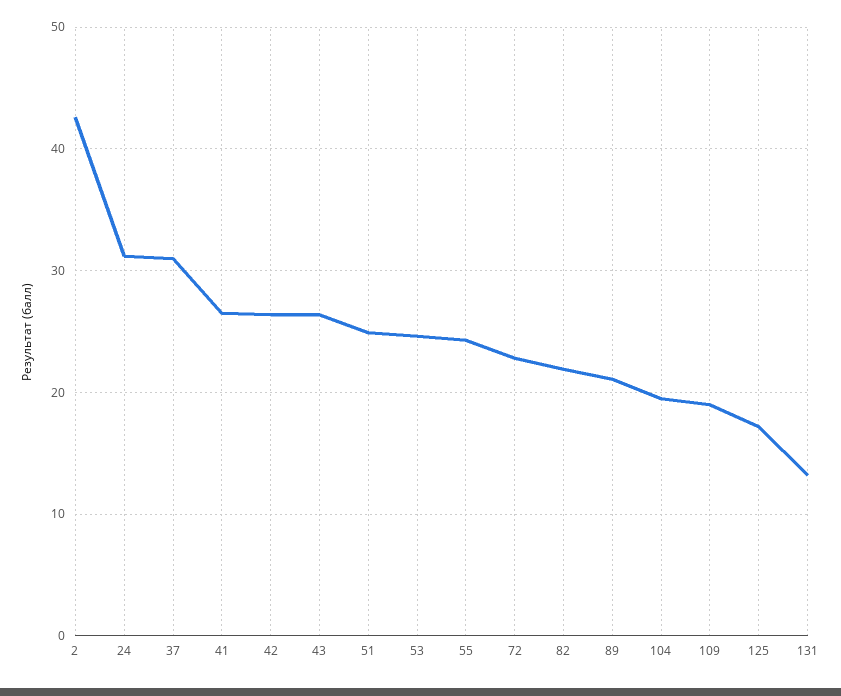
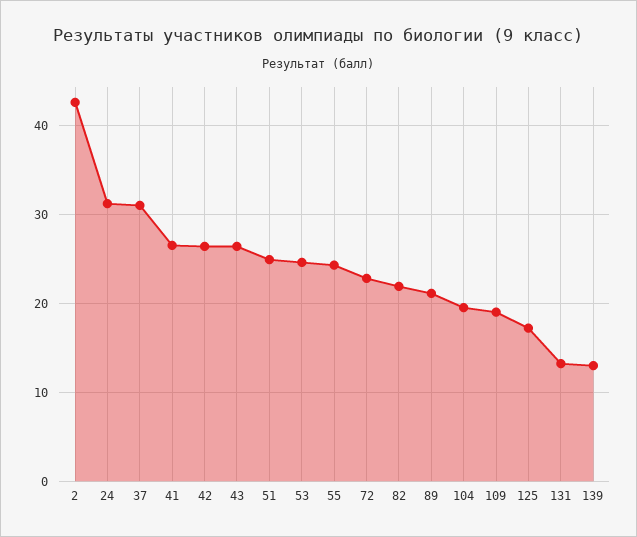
  {
    "2": 43,
    "24": 31,
    "37": 31,
    "41": 27,
    "42": 26,
    "43": 26,
    "51": 25,
    "53": 25,
    "55": 24,
    "72": 23,
    "82": 22,
    "89": 21,
    "104": 20,
    "109": 19,
    "125": 17,
-   "131": 13
+   "131": 13,
+   "139": 13
  }

